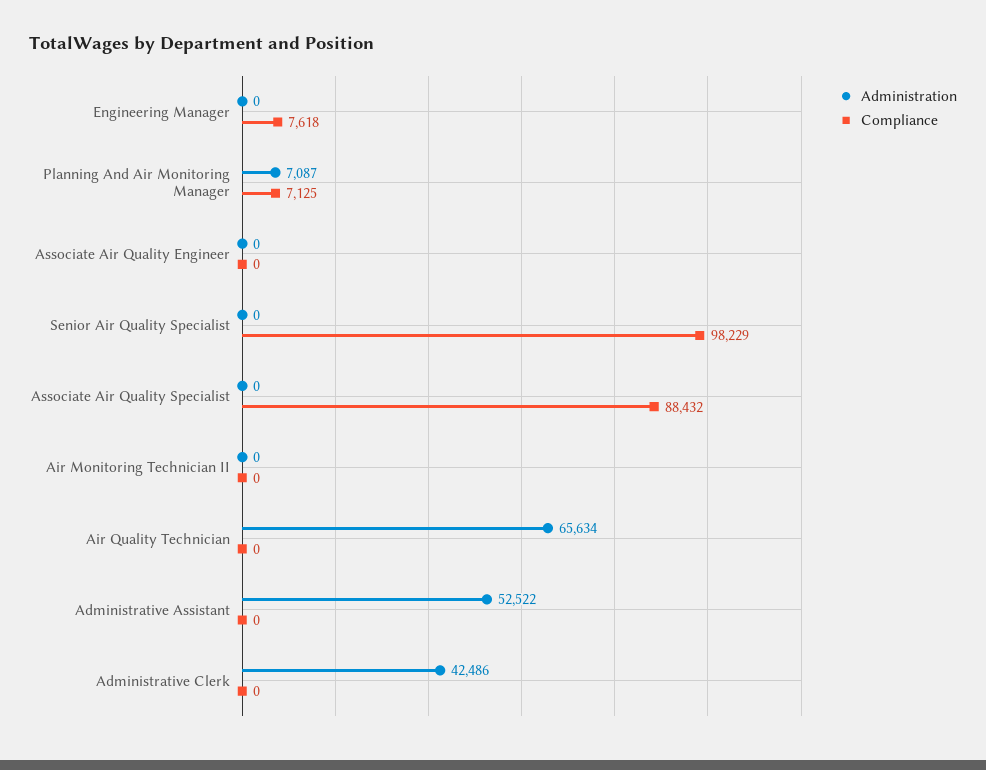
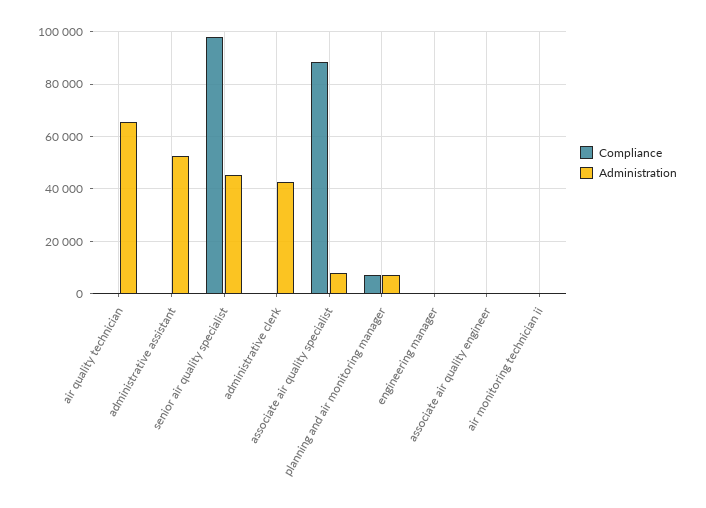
  {
    "Administration": {
      "Engineering Manager": 0,
      "Planning And Air Monitoring Manager": 7087,
      "Associate Air Quality Engineer": 0,
-     "Senior Air Quality Specialist": 0,
+     "Senior Air Quality Specialist": 45000,
-     "Associate Air Quality Specialist": 0,
+     "Associate Air Quality Specialist": 7500,
      "Air Monitoring Technician II": 0,
      "Air Quality Technician": 65634,
      "Administrative Assistant": 52522,
      "Administrative Clerk": 42486
    },
    "Compliance": {
-     "Engineering Manager": 7618,
+     "Engineering Manager": 0,
      "Planning And Air Monitoring Manager": 7125,
      "Associate Air Quality Engineer": 0,
      "Senior Air Quality Specialist": 98229,
      "Associate Air Quality Specialist": 88432,
      "Air Monitoring Technician II": 0,
      "Air Quality Technician": 0,
      "Administrative Assistant": 0,
      "Administrative Clerk": 0
    }
  }

